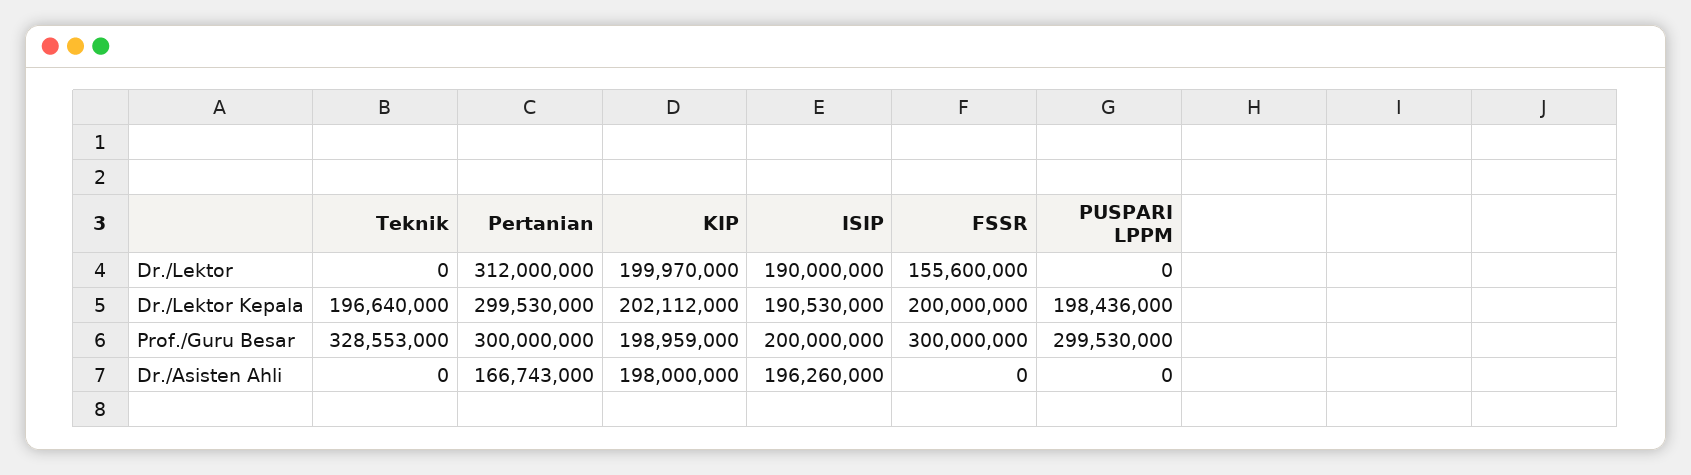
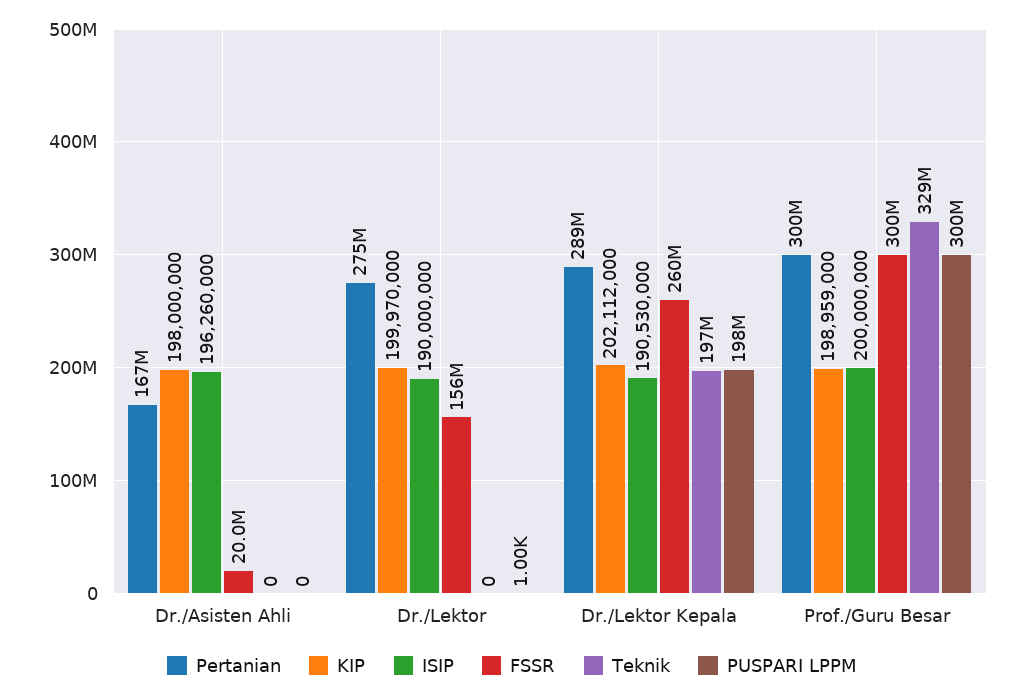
  {
    "Teknik": {
      "Dr./Lektor": 0,
      "Dr./Lektor Kepala": 196640000,
      "Prof./Guru Besar": 328553000,
      "Dr./Asisten Ahli": 0
    },
    "Pertanian": {
-     "Dr./Lektor": 312000000,
+     "Dr./Lektor": 275000000,
-     "Dr./Lektor Kepala": 299530000,
+     "Dr./Lektor Kepala": 289000000,
      "Prof./Guru Besar": 300000000,
      "Dr./Asisten Ahli": 166743000
    },
    "KIP": {
      "Dr./Lektor": 199970000,
      "Dr./Lektor Kepala": 202112000,
      "Prof./Guru Besar": 198959000,
      "Dr./Asisten Ahli": 198000000
    },
    "ISIP": {
      "Dr./Lektor": 190000000,
      "Dr./Lektor Kepala": 190530000,
      "Prof./Guru Besar": 200000000,
      "Dr./Asisten Ahli": 196260000
    },
    "FSSR": {
      "Dr./Lektor": 155600000,
-     "Dr./Lektor Kepala": 200000000,
+     "Dr./Lektor Kepala": 260000000,
      "Prof./Guru Besar": 300000000,
-     "Dr./Asisten Ahli": 0
+     "Dr./Asisten Ahli": 20000000
    },
    "PUSPARI LPPM": {
-     "Dr./Lektor": 0,
+     "Dr./Lektor": 1000,
      "Dr./Lektor Kepala": 198436000,
      "Prof./Guru Besar": 299530000,
      "Dr./Asisten Ahli": 0
    }
  }

